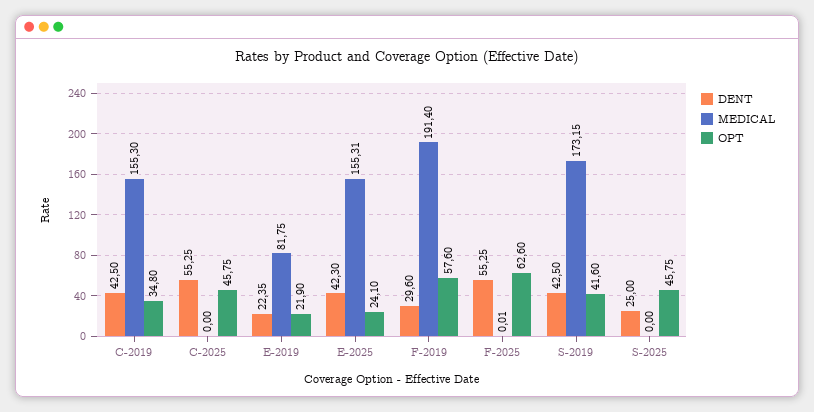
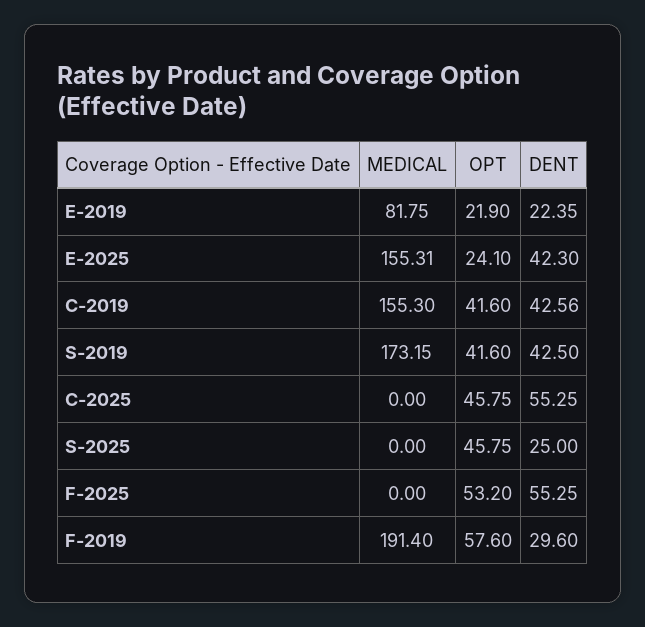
  {
    "DENT": {
-     "C-2019": 42.5,
+     "C-2019": 42.56,
      "C-2025": 55.25,
      "E-2019": 22.35,
      "E-2025": 42.3,
      "F-2019": 29.6,
      "F-2025": 55.25,
      "S-2019": 42.5,
      "S-2025": 25
    },
    "MEDICAL": {
      "C-2019": 155.3,
      "C-2025": 0,
      "E-2019": 81.75,
      "E-2025": 155.31,
      "F-2019": 191.4,
-     "F-2025": 0.01,
+     "F-2025": 0,
      "S-2019": 173.15,
      "S-2025": 0
    },
    "OPT": {
-     "C-2019": 34.8,
+     "C-2019": 41.6,
      "C-2025": 45.75,
      "E-2019": 21.9,
      "E-2025": 24.1,
      "F-2019": 57.6,
-     "F-2025": 62.6,
+     "F-2025": 53.2,
      "S-2019": 41.6,
      "S-2025": 45.75
    }
  }

